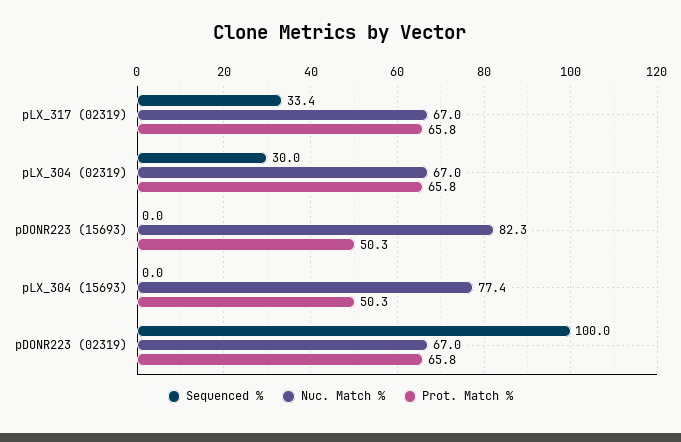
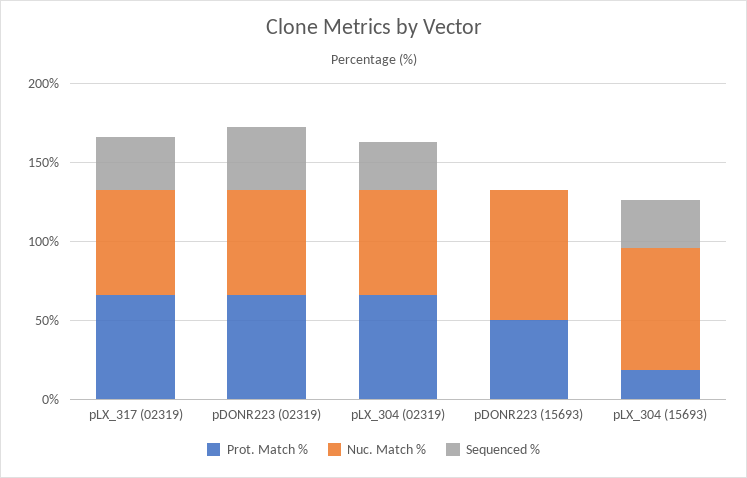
  {
    "Sequenced %": {
      "pLX_317 (02319)": 33.4,
      "pLX_304 (02319)": 30,
      "pDONR223 (15693)": 0,
-     "pLX_304 (15693)": 0,
+     "pLX_304 (15693)": 30,
-     "pDONR223 (02319)": 100
+     "pDONR223 (02319)": 40
    },
    "Nuc. Match %": {
      "pLX_317 (02319)": 67,
      "pLX_304 (02319)": 67,
      "pDONR223 (15693)": 82.3,
      "pLX_304 (15693)": 77.4,
      "pDONR223 (02319)": 67
    },
    "Prot. Match %": {
      "pLX_317 (02319)": 65.8,
      "pLX_304 (02319)": 65.8,
      "pDONR223 (15693)": 50.3,
-     "pLX_304 (15693)": 50.3,
+     "pLX_304 (15693)": 20,
      "pDONR223 (02319)": 65.8
    }
  }

